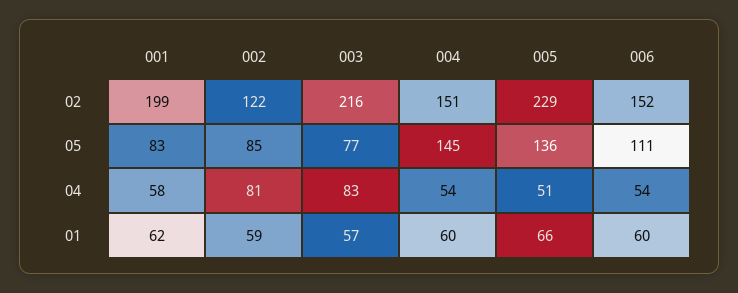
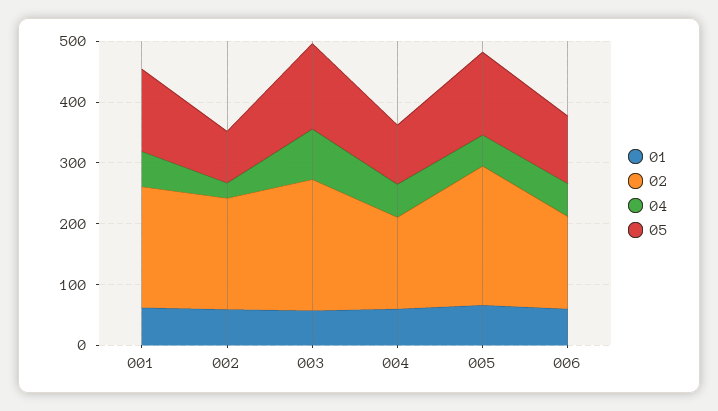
  {
    "02": {
      "001": 199,
-     "002": 122,
+     "002": 180,
      "003": 216,
      "004": 151,
      "005": 229,
      "006": 152
    },
    "05": {
-     "001": 83,
+     "001": 140,
      "002": 85,
-     "003": 77,
+     "003": 140,
-     "004": 145,
+     "004": 100,
      "005": 136,
      "006": 111
    },
    "04": {
      "001": 58,
-     "002": 81,
+     "002": 20,
      "003": 83,
      "004": 54,
      "005": 51,
      "006": 54
    },
    "01": {
      "001": 62,
      "002": 59,
      "003": 57,
      "004": 60,
      "005": 66,
      "006": 60
    }
  }

